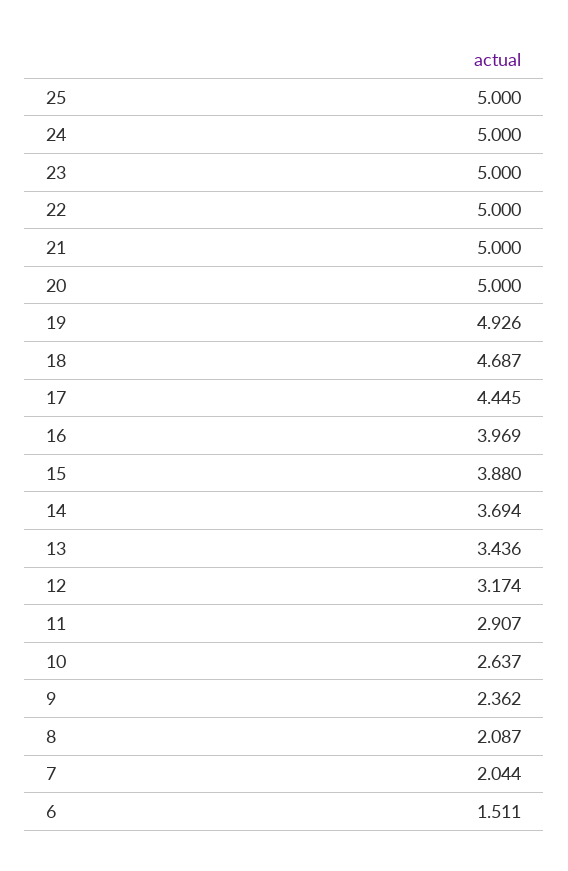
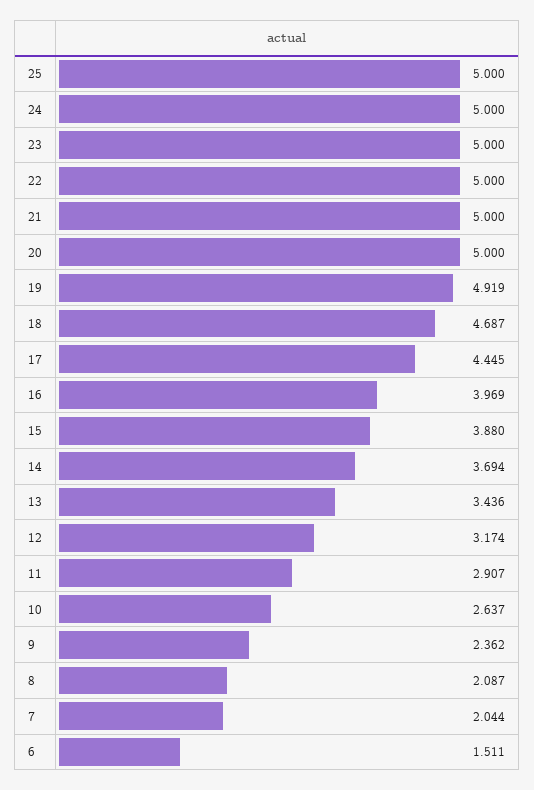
  {
    "25": 5,
    "24": 5,
    "23": 5,
    "22": 5,
    "21": 5,
    "20": 5,
-   "19": 4.926,
+   "19": 4.919,
    "18": 4.687,
    "17": 4.445,
    "16": 3.969,
    "15": 3.88,
    "14": 3.694,
    "13": 3.436,
    "12": 3.174,
    "11": 2.907,
    "10": 2.637,
    "9": 2.362,
    "8": 2.087,
    "7": 2.044,
    "6": 1.511
  }

